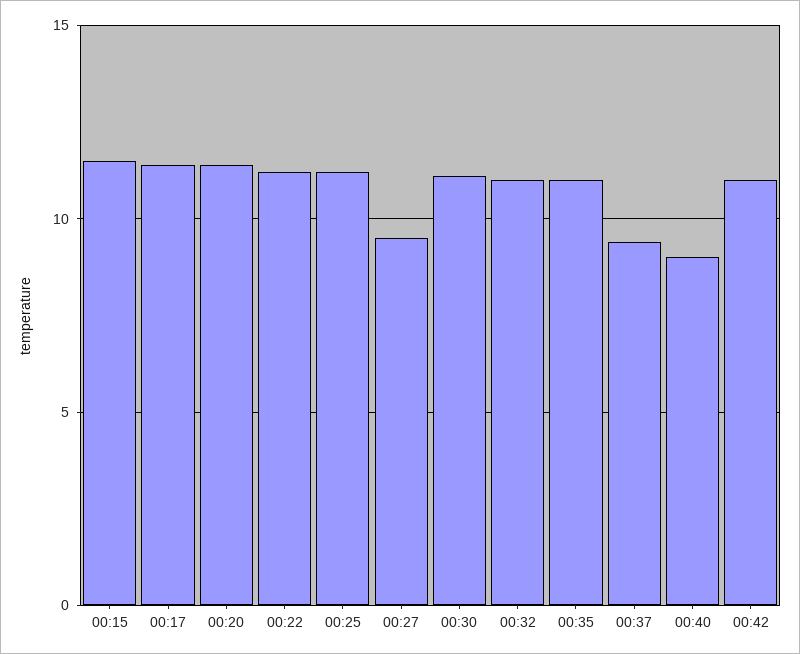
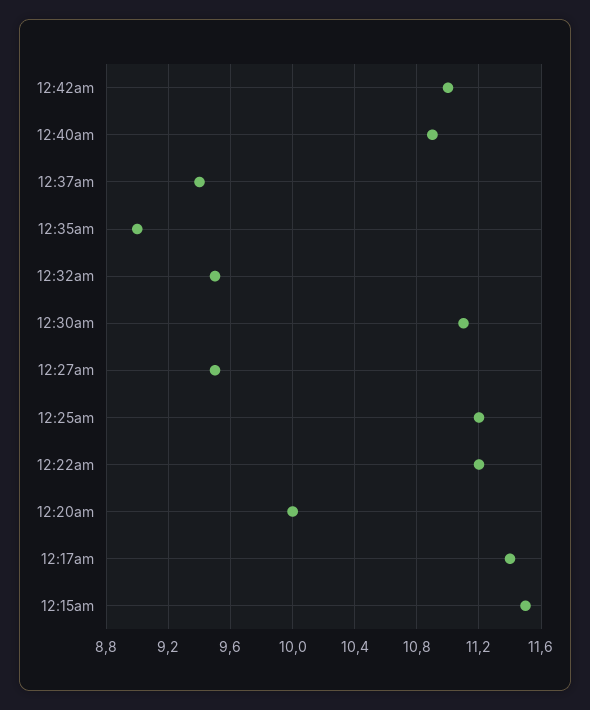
  {
    "00:15": 11.5,
    "00:17": 11.4,
-   "00:20": 11.5,
+   "00:20": 10,
    "00:22": 11.2,
    "00:25": 11.2,
    "00:27": 9.5,
    "00:30": 11.1,
-   "00:32": 11,
+   "00:32": 9.5,
-   "00:35": 11,
+   "00:35": 9,
    "00:37": 9.4,
-   "00:40": 9,
+   "00:40": 10.9,
    "00:42": 11
  }

